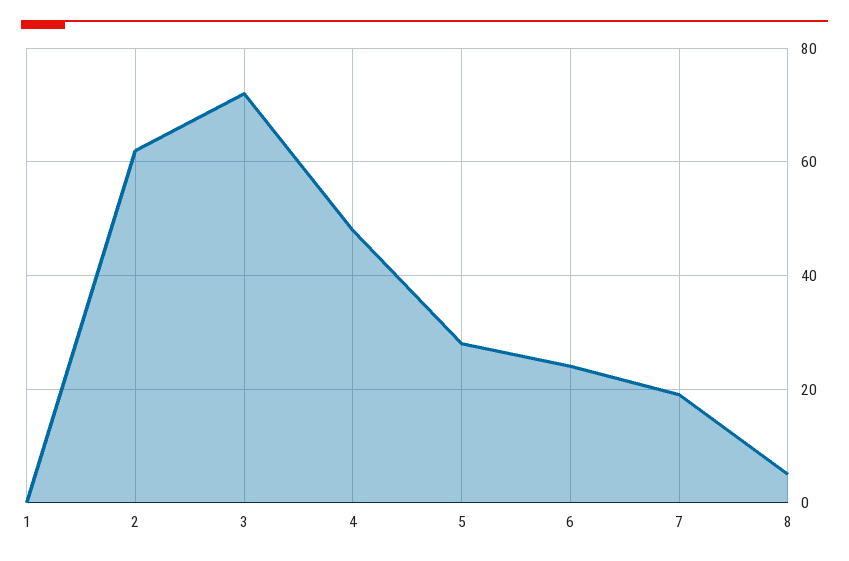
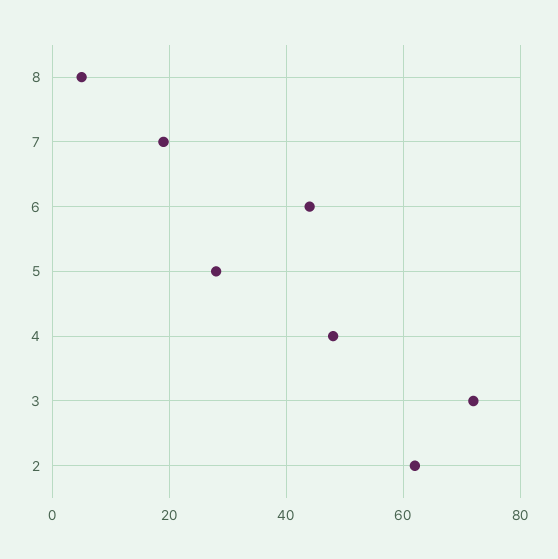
  {
-   "1": 0,
    "2": 60,
    "3": 70,
    "4": 50,
    "5": 30,
-   "6": 25,
+   "6": 45,
    "7": 20,
    "8": 5
  }

